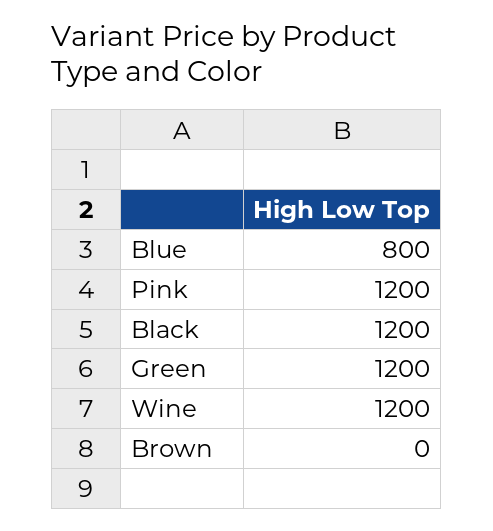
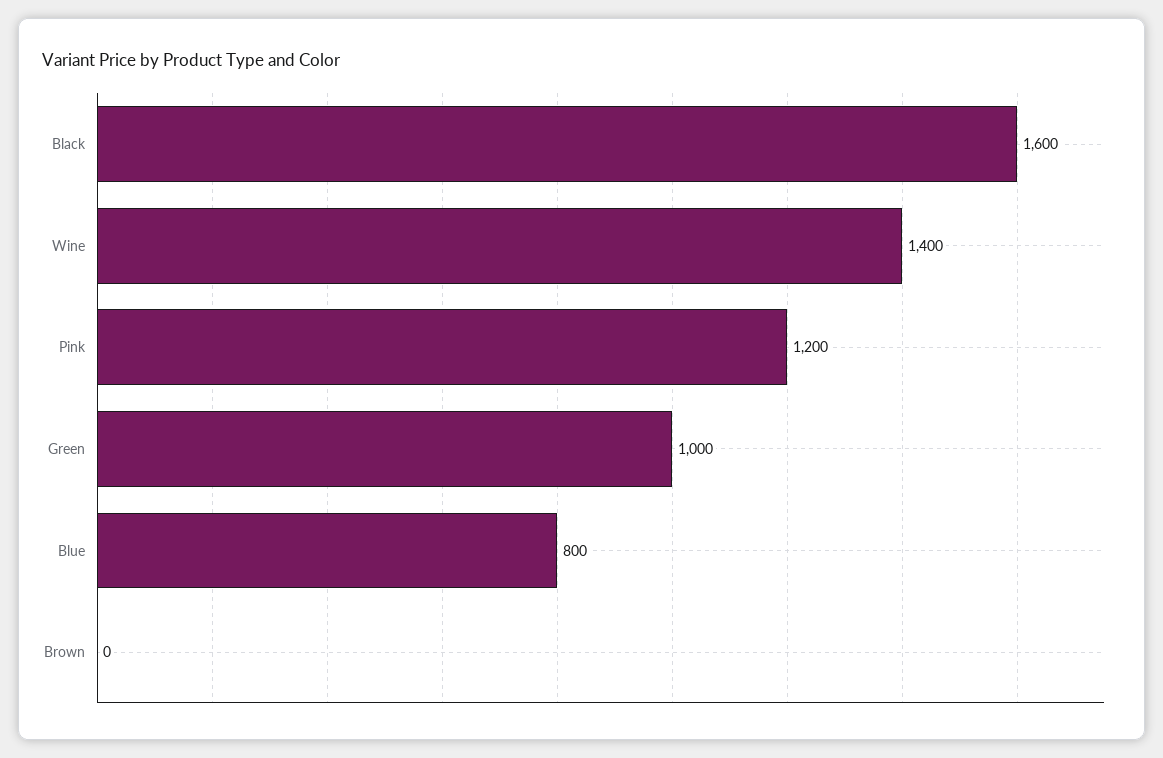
  {
    "Blue": 800,
    "Pink": 1200,
-   "Black": 1200,
+   "Black": 1600,
-   "Green": 1200,
+   "Green": 1000,
-   "Wine": 1200,
+   "Wine": 1400,
    "Brown": 0
  }

